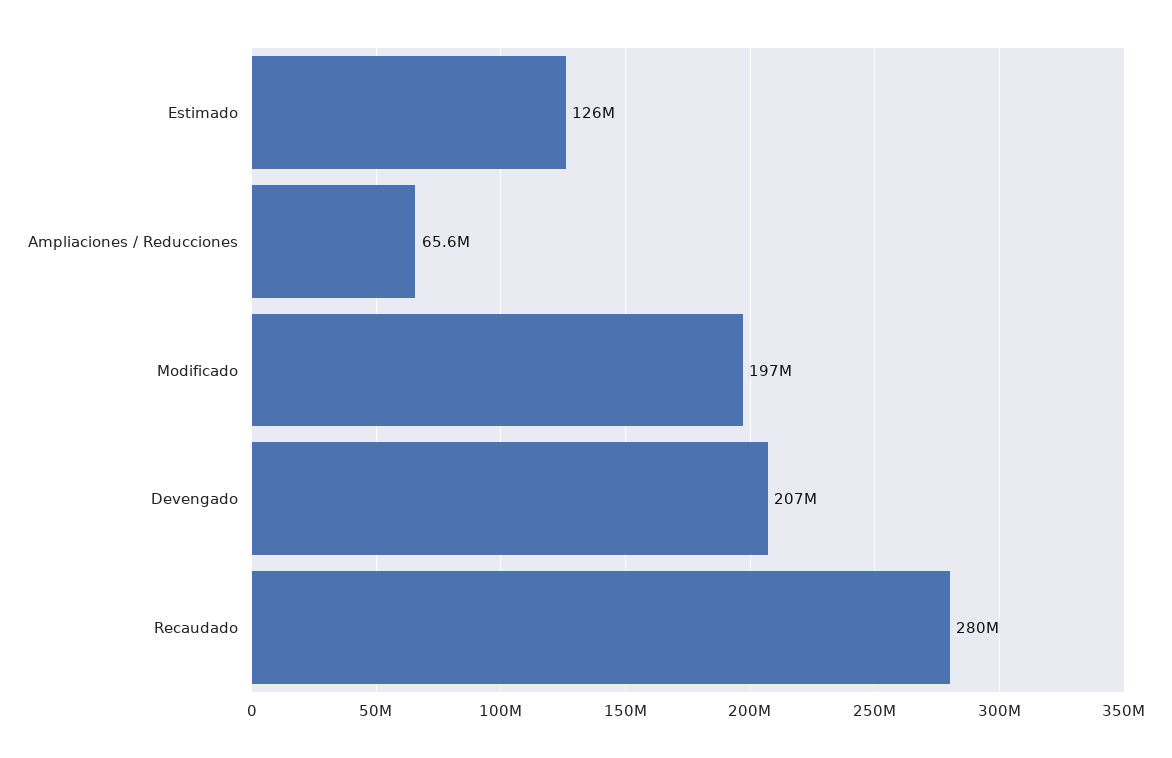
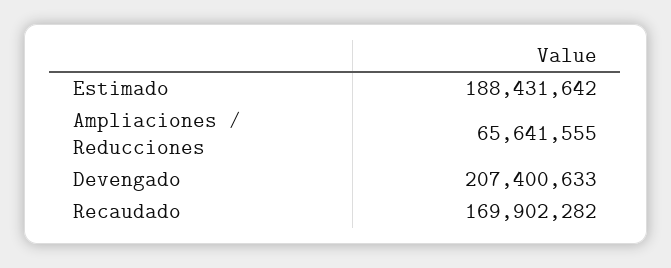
  {
-   "Estimado": 126000000,
+   "Estimado": 188431642,
    "Ampliaciones / Reducciones": 65641555,
-   "Modificado": 197000000,
    "Devengado": 207400633,
-   "Recaudado": 280000000
+   "Recaudado": 169902282
  }

